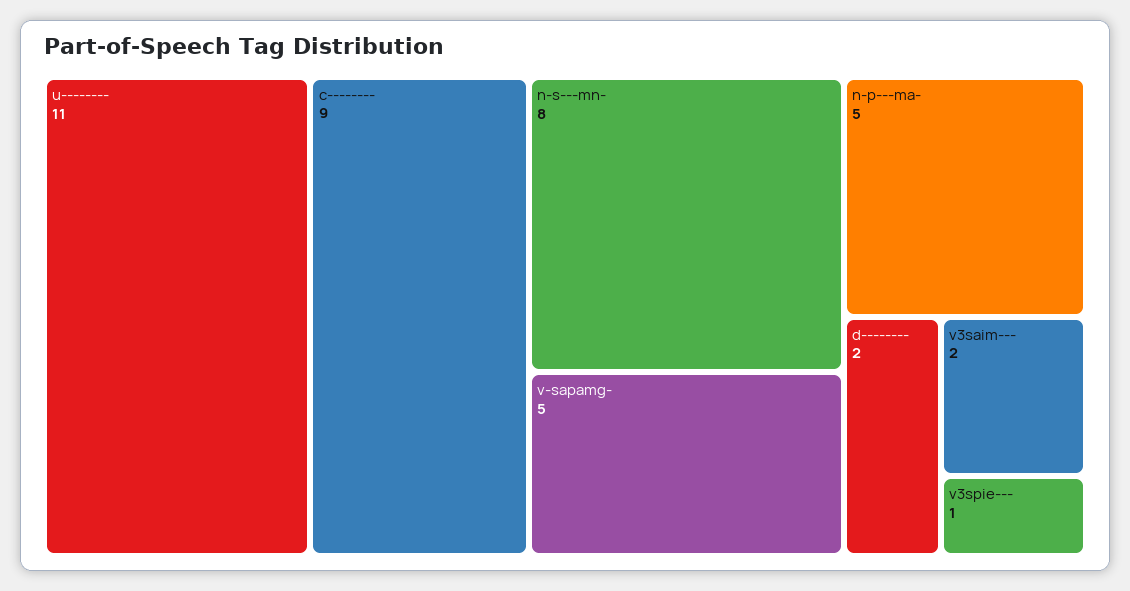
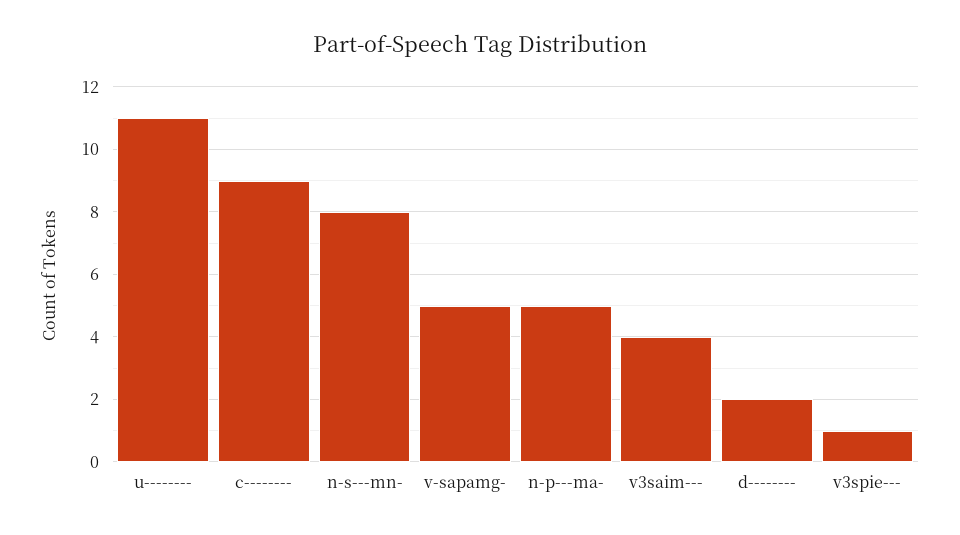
  {
    "u--------": 11,
    "c--------": 9,
    "n-s---mn-": 8,
    "v-sapamg-": 5,
    "n-p---ma-": 5,
    "d--------": 2,
-   "v3saim---": 2,
+   "v3saim---": 4,
    "v3spie---": 1
  }

